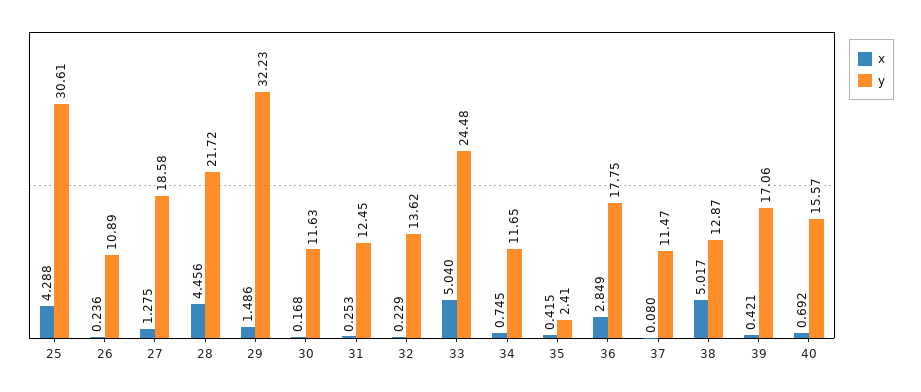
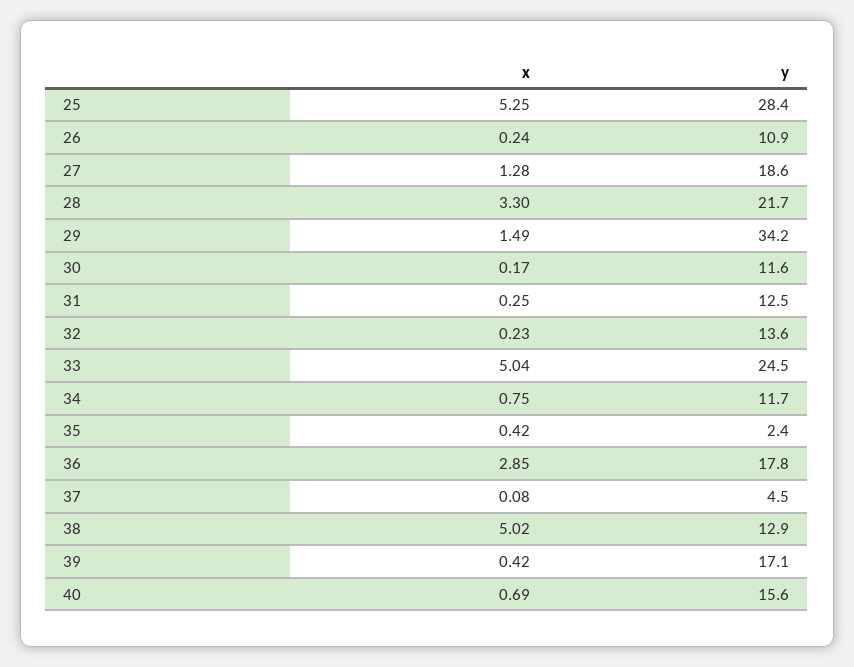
  {
    "x": {
-     "25": 4.288,
+     "25": 5.25,
      "26": 0.236,
      "27": 1.275,
-     "28": 4.456,
+     "28": 3.3,
      "29": 1.486,
      "30": 0.168,
      "31": 0.253,
      "32": 0.229,
      "33": 5.04,
      "34": 0.745,
      "35": 0.415,
      "36": 2.849,
      "37": 0.08,
      "38": 5.017,
      "39": 0.421,
      "40": 0.692
    },
    "y": {
-     "25": 30.61,
+     "25": 28.4,
      "26": 10.89,
      "27": 18.58,
      "28": 21.72,
-     "29": 32.23,
+     "29": 34.2,
      "30": 11.63,
      "31": 12.45,
      "32": 13.62,
      "33": 24.48,
      "34": 11.65,
      "35": 2.41,
      "36": 17.75,
-     "37": 11.47,
+     "37": 4.5,
      "38": 12.87,
      "39": 17.06,
      "40": 15.57
    }
  }

